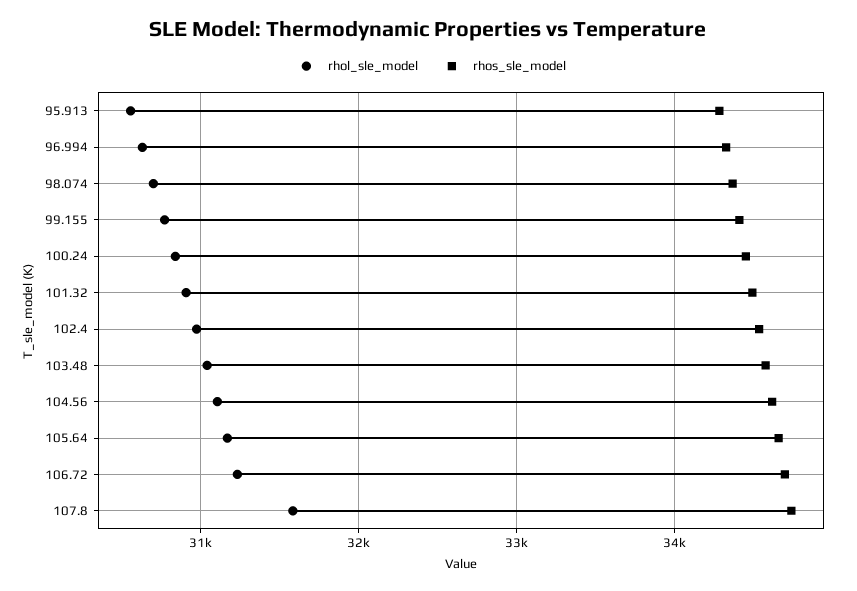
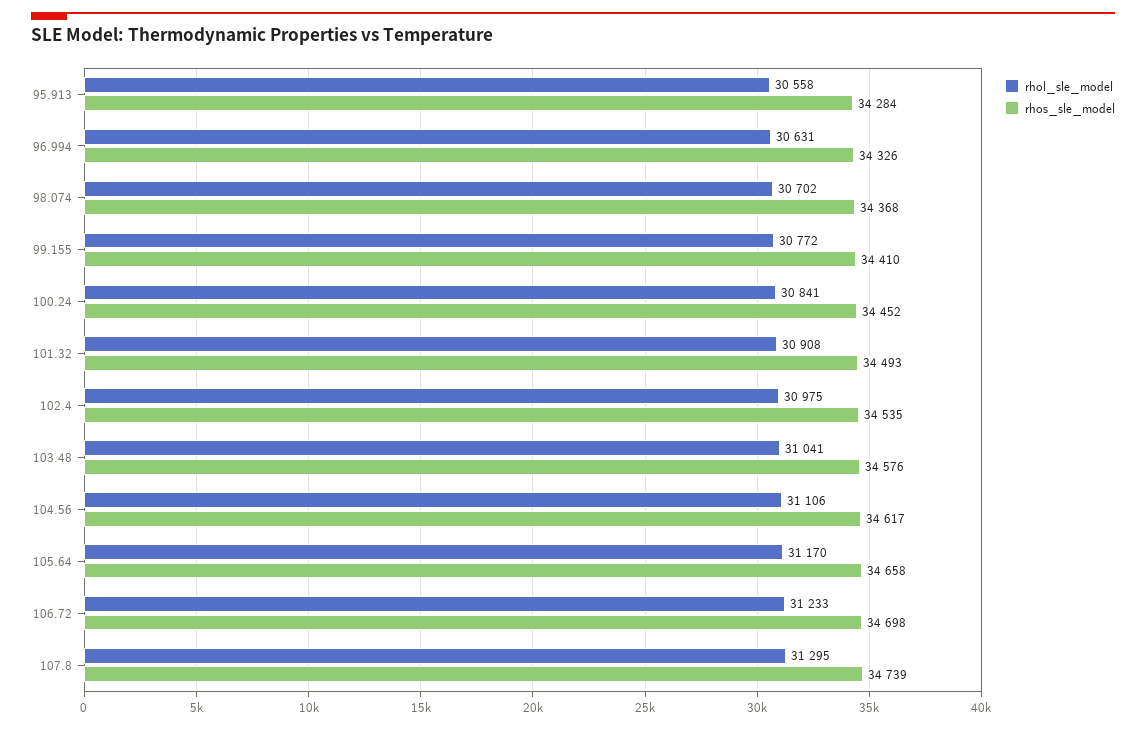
  {
    "rhol_sle_model": {
      "95.913": 30558,
      "96.994": 30631,
      "98.074": 30702,
      "99.155": 30772,
      "100.24": 30841,
      "101.32": 30908,
      "102.4": 30975,
      "103.48": 31041,
      "104.56": 31106,
      "105.64": 31170,
      "106.72": 31233,
-     "107.8": 31600
+     "107.8": 31295
    },
    "rhos_sle_model": {
      "95.913": 34284,
      "96.994": 34326,
      "98.074": 34368,
      "99.155": 34410,
      "100.24": 34452,
      "101.32": 34493,
      "102.4": 34535,
      "103.48": 34576,
      "104.56": 34617,
      "105.64": 34658,
      "106.72": 34698,
      "107.8": 34739
    }
  }

